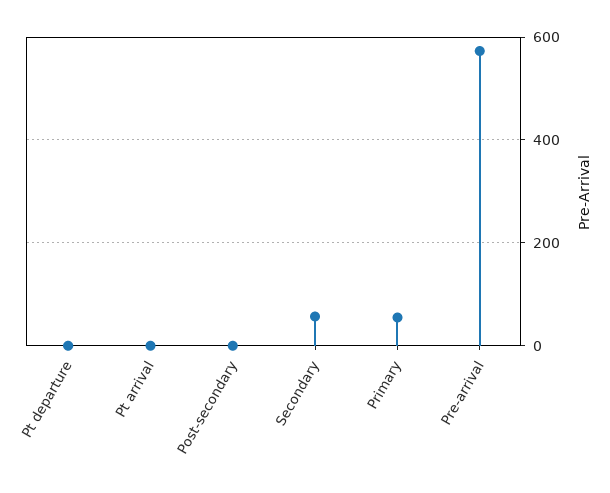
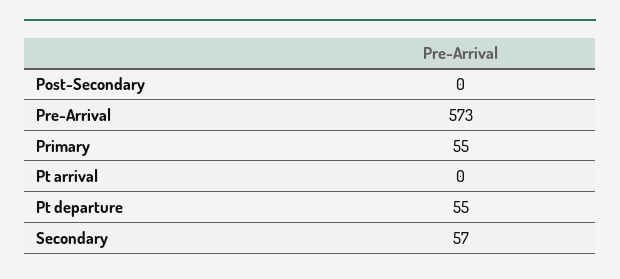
  {
-   "Pt departure": 0,
+   "Pt departure": 55,
    "Pt arrival": 0,
    "Post-secondary": 0,
    "Secondary": 57,
    "Primary": 55,
    "Pre-arrival": 573
  }

